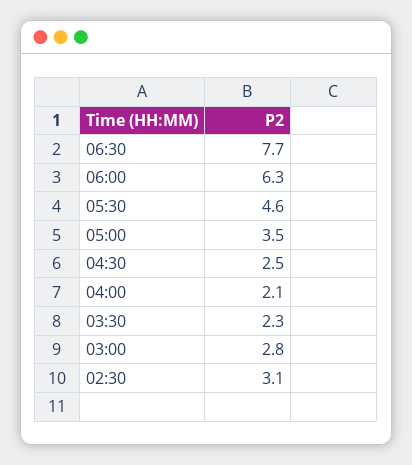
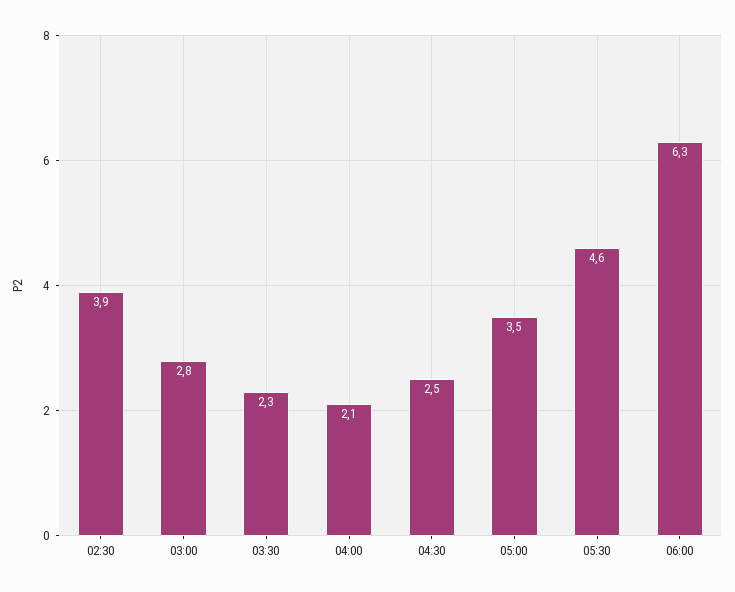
  {
-   "06:30": 7.7,
    "06:00": 6.3,
    "05:30": 4.6,
    "05:00": 3.5,
    "04:30": 2.5,
    "04:00": 2.1,
    "03:30": 2.3,
    "03:00": 2.8,
-   "02:30": 3.1
+   "02:30": 3.9
  }

